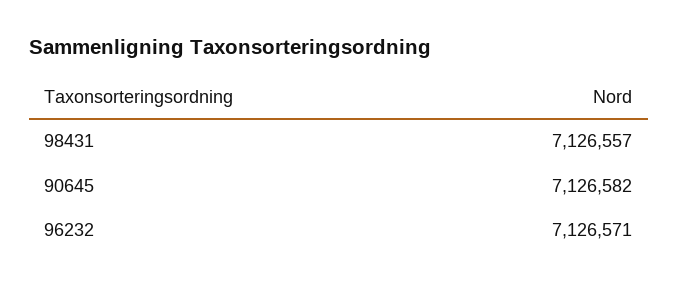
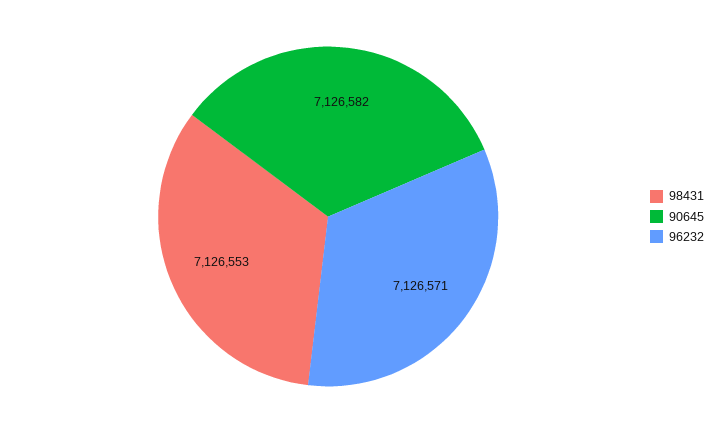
  {
-   "98431": 7126557,
+   "98431": 7126553,
    "90645": 7126582,
    "96232": 7126571
  }

